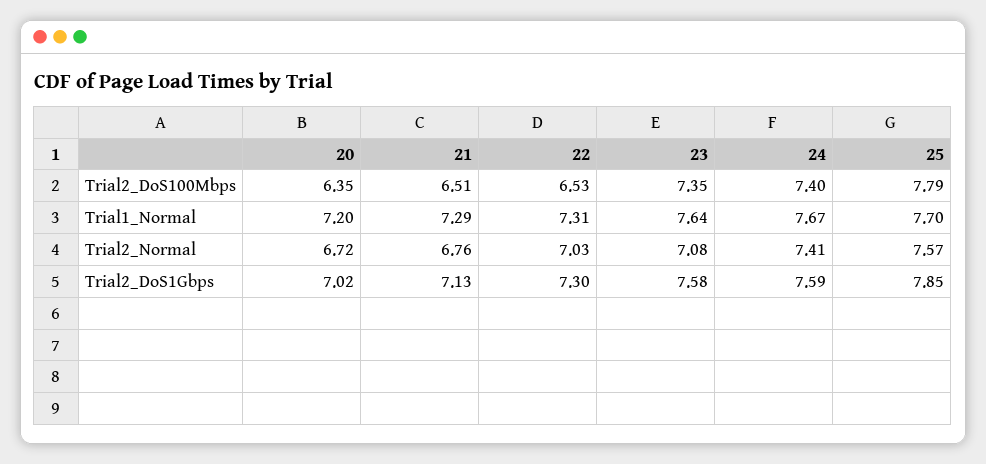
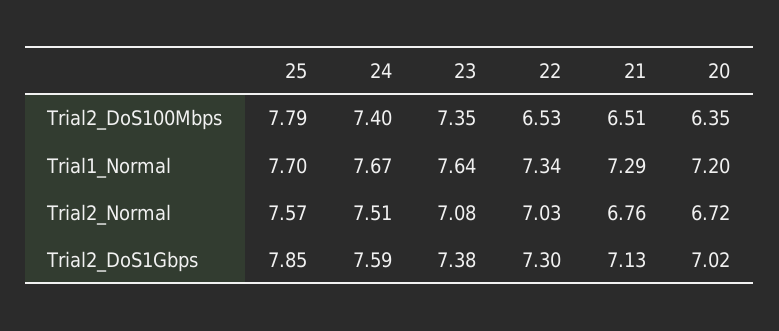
  {
    "20": {
      "Trial2_DoS100Mbps": 6.35,
      "Trial1_Normal": 7.2,
      "Trial2_Normal": 6.72,
      "Trial2_DoS1Gbps": 7.02
    },
    "21": {
      "Trial2_DoS100Mbps": 6.51,
      "Trial1_Normal": 7.29,
      "Trial2_Normal": 6.76,
      "Trial2_DoS1Gbps": 7.13
    },
    "22": {
      "Trial2_DoS100Mbps": 6.53,
-     "Trial1_Normal": 7.31,
+     "Trial1_Normal": 7.34,
      "Trial2_Normal": 7.03,
      "Trial2_DoS1Gbps": 7.3
    },
    "23": {
      "Trial2_DoS100Mbps": 7.35,
      "Trial1_Normal": 7.64,
      "Trial2_Normal": 7.08,
-     "Trial2_DoS1Gbps": 7.58
+     "Trial2_DoS1Gbps": 7.38
    },
    "24": {
      "Trial2_DoS100Mbps": 7.4,
      "Trial1_Normal": 7.67,
-     "Trial2_Normal": 7.41,
+     "Trial2_Normal": 7.51,
      "Trial2_DoS1Gbps": 7.59
    },
    "25": {
      "Trial2_DoS100Mbps": 7.79,
      "Trial1_Normal": 7.7,
      "Trial2_Normal": 7.57,
      "Trial2_DoS1Gbps": 7.85
    }
  }

